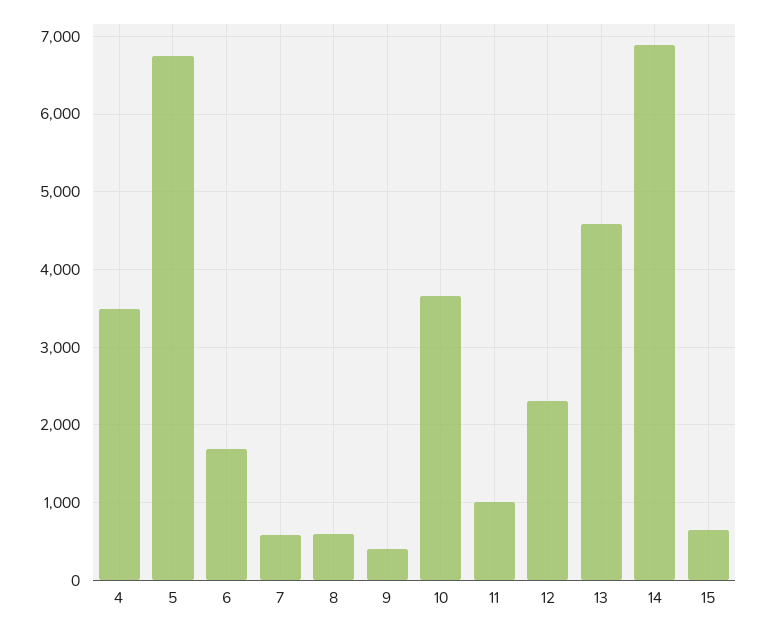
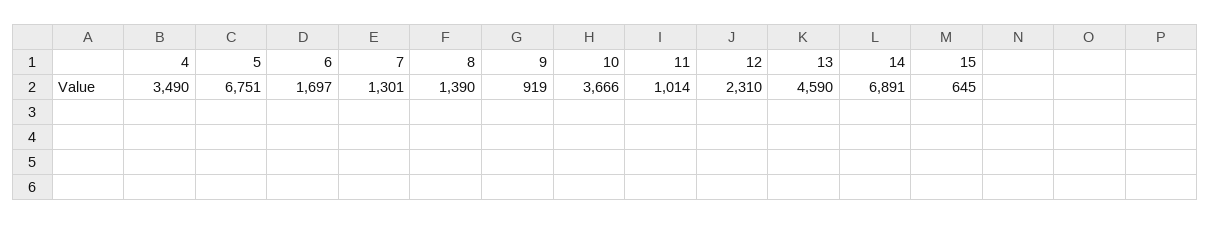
  {
    "4": 3490,
    "5": 6751,
    "6": 1697,
-   "7": 600,
+   "7": 1301,
-   "8": 600,
+   "8": 1390,
-   "9": 400,
+   "9": 919,
    "10": 3666,
    "11": 1014,
    "12": 2310,
    "13": 4590,
    "14": 6891,
    "15": 645
  }

